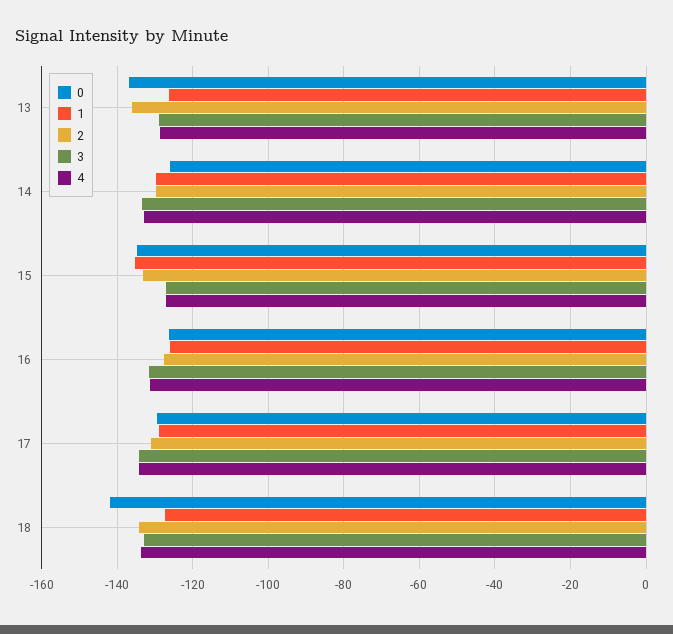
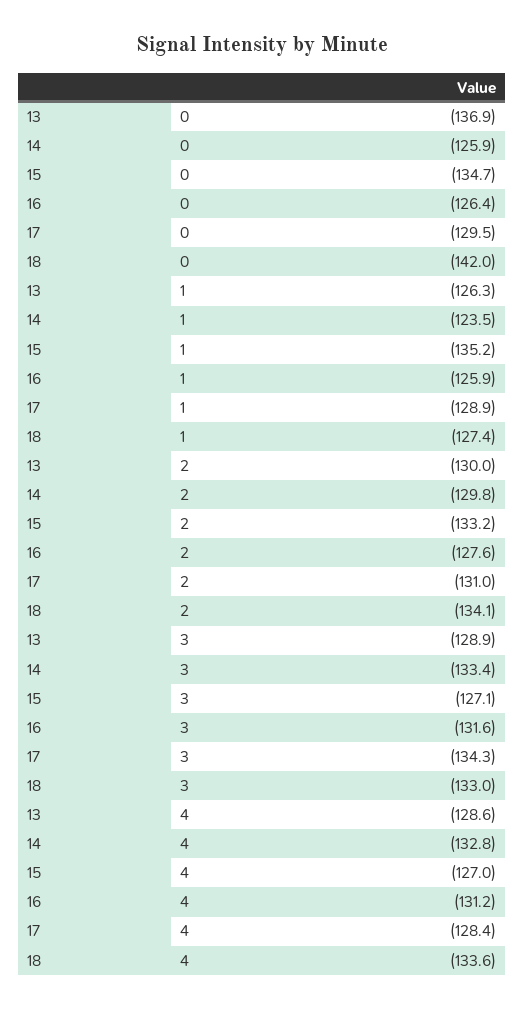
  {
    "0": {
      "13": -136.9,
      "14": -125.9,
      "15": -134.7,
      "16": -126.4,
      "17": -129.5,
      "18": -142
    },
    "1": {
      "13": -126.3,
-     "14": -130,
+     "14": -123.5,
      "15": -135.2,
      "16": -125.9,
      "17": -128.9,
      "18": -127.4
    },
    "2": {
-     "13": -136,
+     "13": -130,
      "14": -129.8,
      "15": -133.2,
      "16": -127.6,
      "17": -131,
      "18": -134.1
    },
    "3": {
      "13": -128.9,
      "14": -133.4,
      "15": -127.1,
      "16": -131.6,
      "17": -134.3,
      "18": -133
    },
    "4": {
      "13": -128.6,
      "14": -132.8,
      "15": -127,
      "16": -131.2,
-     "17": -134,
+     "17": -128.4,
      "18": -133.6
    }
  }

